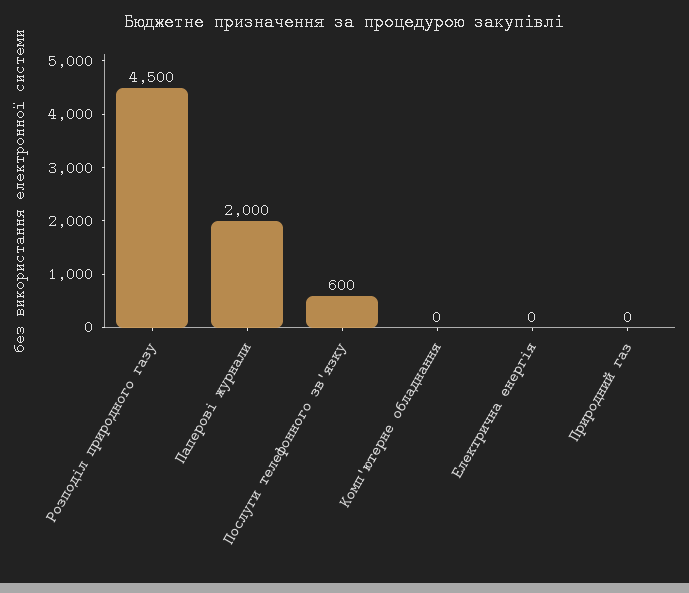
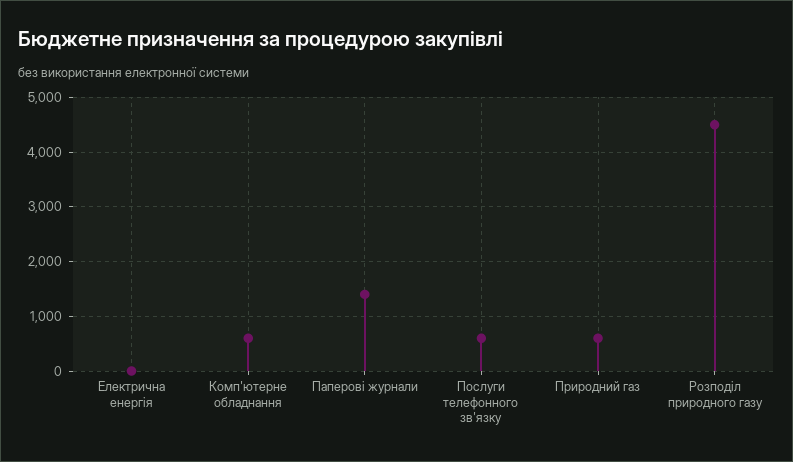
  {
    "Розподіл природного газу": 4500,
-   "Паперові журнали": 2000,
+   "Паперові журнали": 1400,
    "Послуги телефонного зв'язку": 600,
-   "Комп'ютерне обладнання": 0,
+   "Комп'ютерне обладнання": 600,
    "Електрична енергія": 0,
-   "Природний газ": 0
+   "Природний газ": 600
  }

